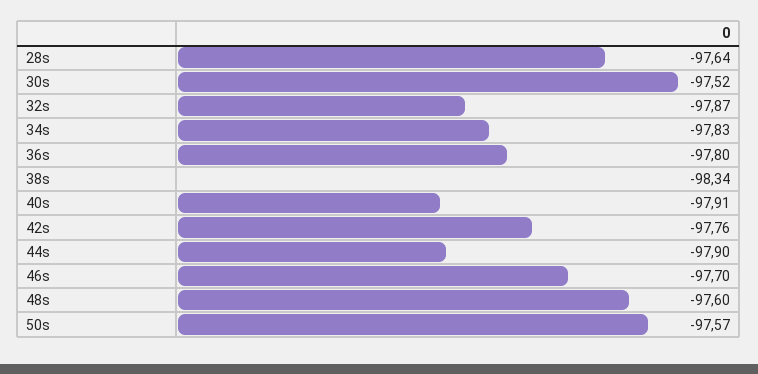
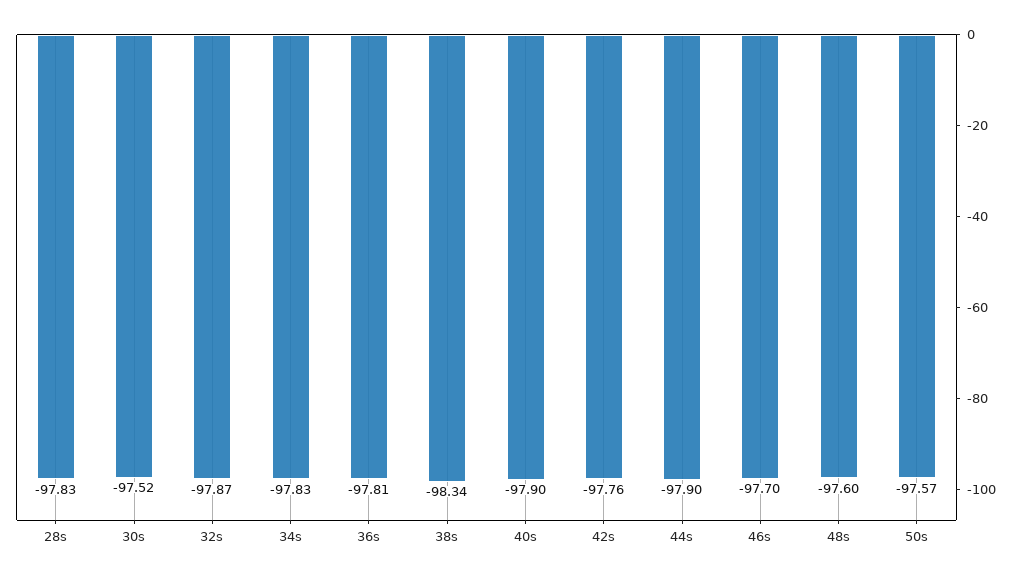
  {
-   "28s": -97.64,
+   "28s": -97.83,
    "30s": -97.52,
    "32s": -97.87,
    "34s": -97.83,
-   "36s": -97.8,
+   "36s": -97.81,
    "38s": -98.34,
-   "40s": -97.91,
+   "40s": -97.9,
    "42s": -97.76,
    "44s": -97.9,
    "46s": -97.7,
    "48s": -97.6,
    "50s": -97.57
  }

